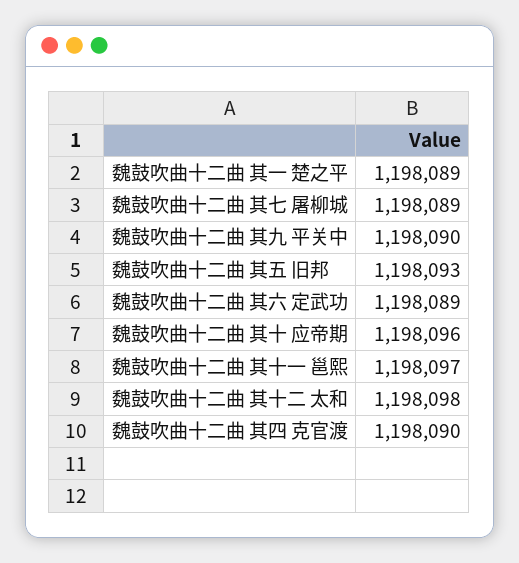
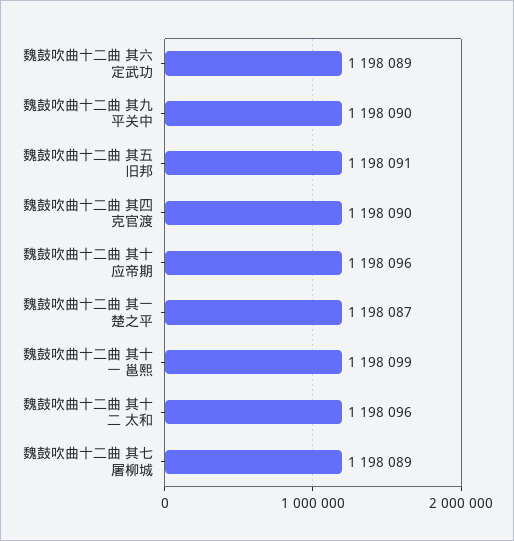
  {
-   "魏鼓吹曲十二曲 其一 楚之平": 1198089,
+   "魏鼓吹曲十二曲 其一 楚之平": 1198087,
    "魏鼓吹曲十二曲 其七 屠柳城": 1198089,
    "魏鼓吹曲十二曲 其九 平关中": 1198090,
-   "魏鼓吹曲十二曲 其五 旧邦": 1198093,
+   "魏鼓吹曲十二曲 其五 旧邦": 1198091,
    "魏鼓吹曲十二曲 其六 定武功": 1198089,
    "魏鼓吹曲十二曲 其十 应帝期": 1198096,
-   "魏鼓吹曲十二曲 其十一 邕熙": 1198097,
+   "魏鼓吹曲十二曲 其十一 邕熙": 1198099,
-   "魏鼓吹曲十二曲 其十二 太和": 1198098,
+   "魏鼓吹曲十二曲 其十二 太和": 1198096,
    "魏鼓吹曲十二曲 其四 克官渡": 1198090
  }

